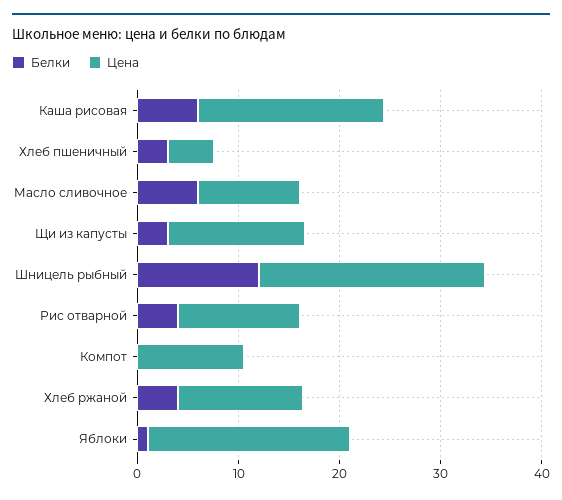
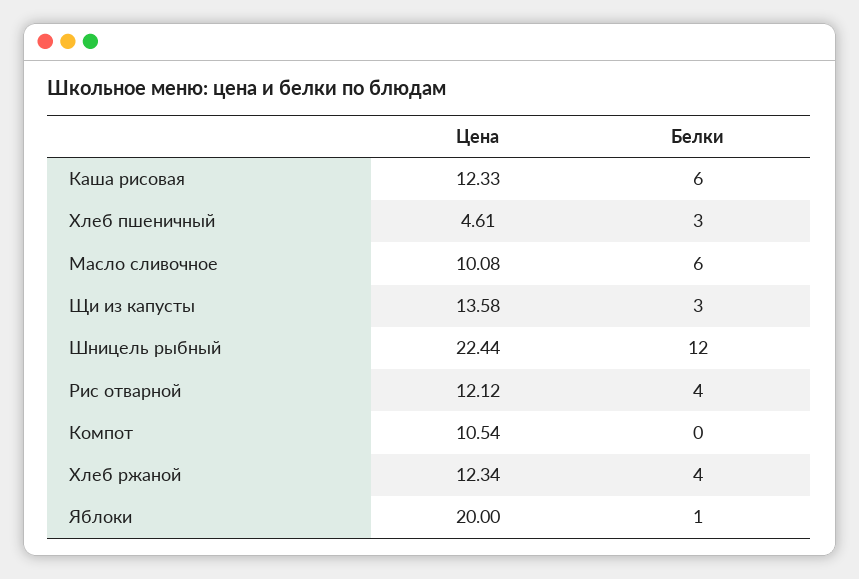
  {
    "Белки": {
      "Каша рисовая": 6,
      "Хлеб пшеничный": 3,
      "Масло сливочное": 6,
      "Щи из капусты": 3,
      "Шницель рыбный": 12,
      "Рис отварной": 4,
      "Компот": 0,
      "Хлеб ржаной": 4,
      "Яблоки": 1
    },
    "Цена": {
-     "Каша рисовая": 18,
+     "Каша рисовая": 12.33,
      "Хлеб пшеничный": 4.61,
      "Масло сливочное": 10.08,
      "Щи из капусты": 13.58,
      "Шницель рыбный": 22.44,
      "Рис отварной": 12.12,
      "Компот": 10.54,
      "Хлеб ржаной": 12.34,
      "Яблоки": 20
    }
  }

